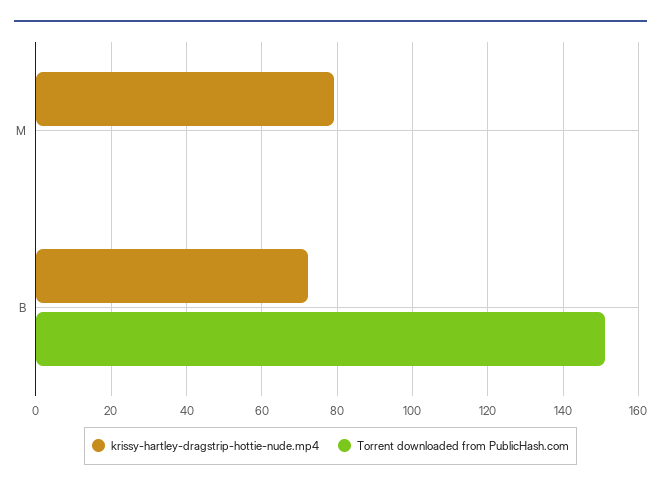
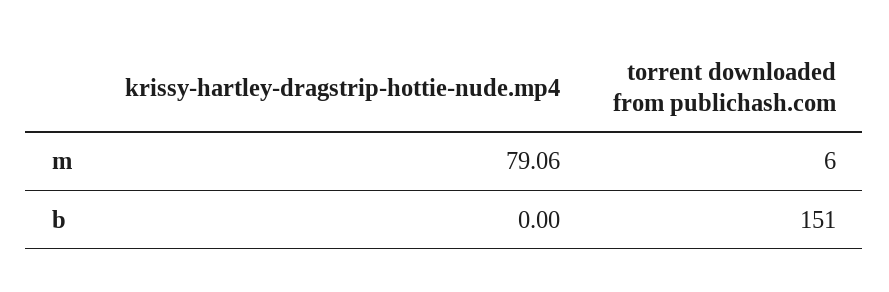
  {
    "krissy-hartley-dragstrip-hottie-nude.mp4": {
      "M": 79.06,
-     "B": 72
+     "B": 0
    },
    "Torrent downloaded from PublicHash.com": {
-     "M": 0,
+     "M": 6,
      "B": 151
    }
  }

